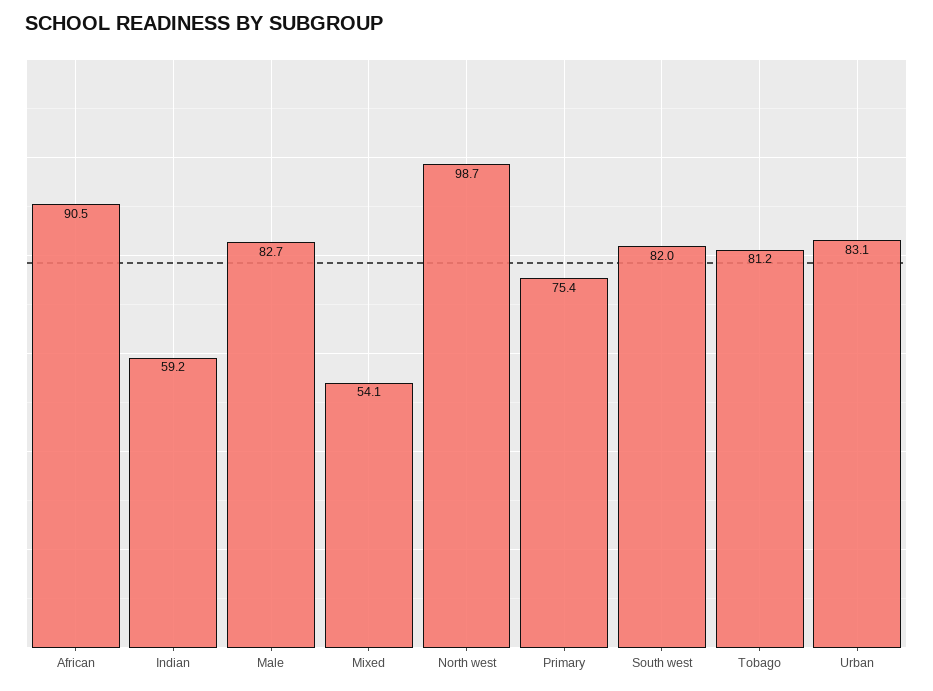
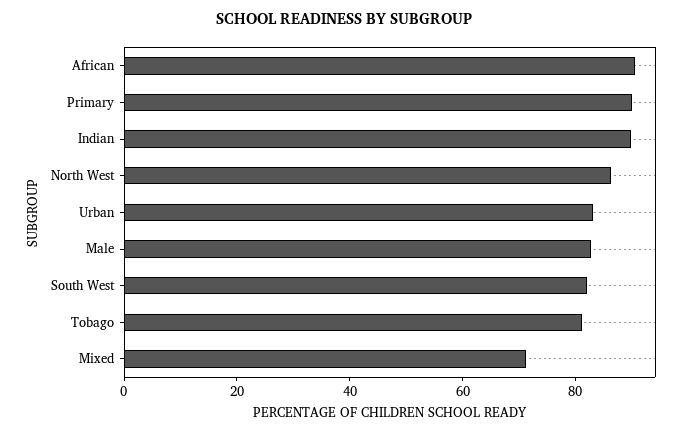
  {
    "African": 90.5,
-   "Indian": 59.2,
+   "Indian": 90,
    "Male": 82.7,
-   "Mixed": 54.1,
+   "Mixed": 70,
-   "North west": 98.7,
+   "North west": 85,
-   "Primary": 75.4,
+   "Primary": 90,
    "South west": 82,
    "Tobago": 81.2,
    "Urban": 83.1
  }

